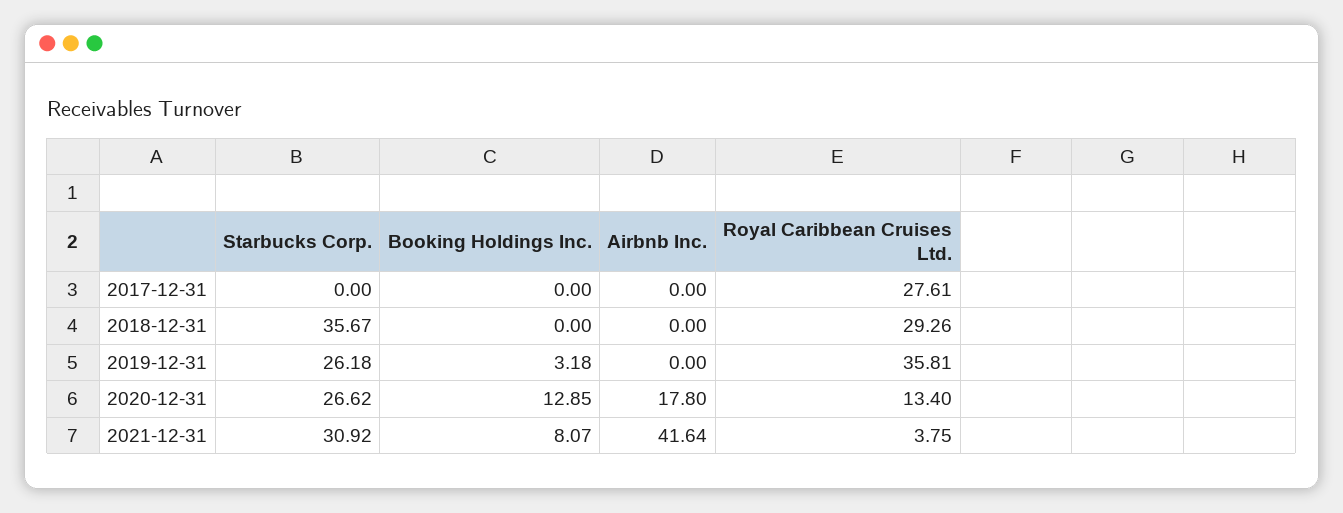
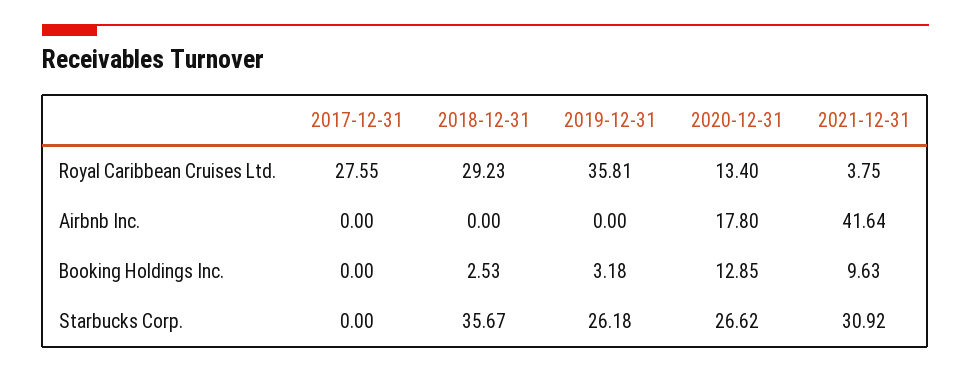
  {
    "Starbucks Corp.": {
      "2017-12-31": 0,
      "2018-12-31": 35.67,
      "2019-12-31": 26.18,
      "2020-12-31": 26.62,
      "2021-12-31": 30.92
    },
    "Booking Holdings Inc.": {
      "2017-12-31": 0,
-     "2018-12-31": 0,
+     "2018-12-31": 2.53,
      "2019-12-31": 3.18,
      "2020-12-31": 12.85,
-     "2021-12-31": 8.07
+     "2021-12-31": 9.63
    },
    "Airbnb Inc.": {
      "2017-12-31": 0,
      "2018-12-31": 0,
      "2019-12-31": 0,
      "2020-12-31": 17.8,
      "2021-12-31": 41.64
    },
    "Royal Caribbean Cruises Ltd.": {
-     "2017-12-31": 27.61,
+     "2017-12-31": 27.55,
-     "2018-12-31": 29.26,
+     "2018-12-31": 29.23,
      "2019-12-31": 35.81,
      "2020-12-31": 13.4,
      "2021-12-31": 3.75
    }
  }

